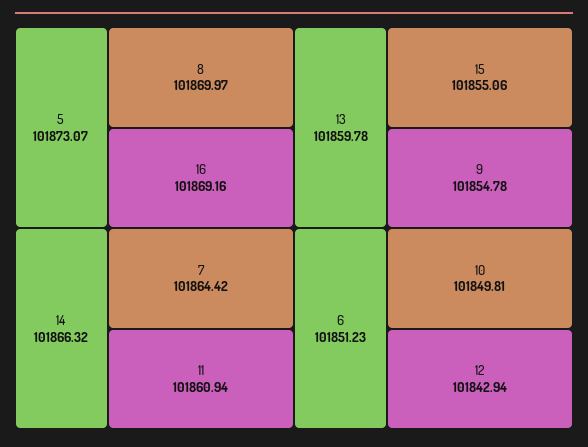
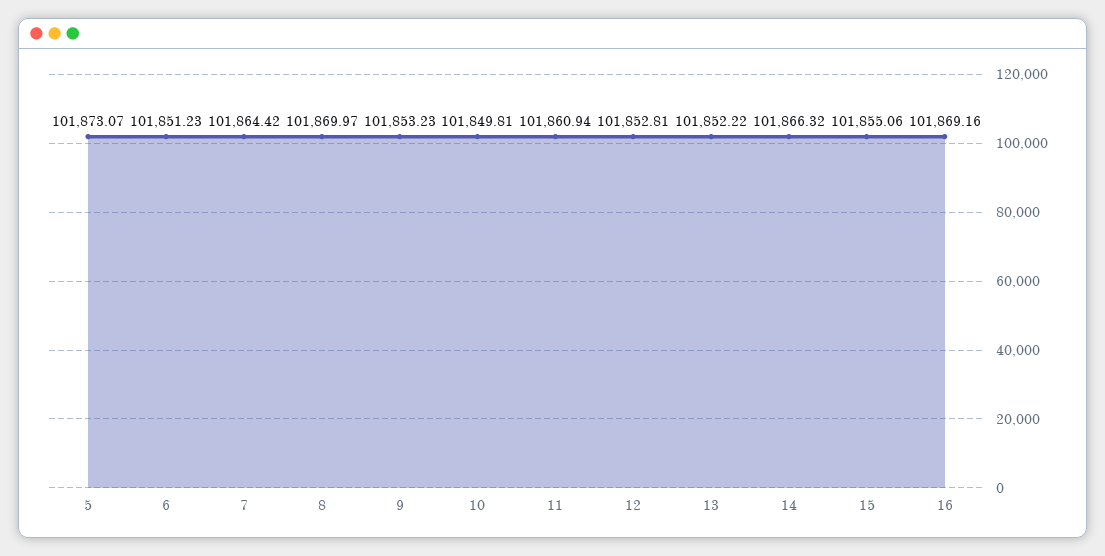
  {
    "5": 101873.07,
    "8": 101869.97,
    "16": 101869.16,
    "14": 101866.32,
    "7": 101864.42,
    "11": 101860.94,
-   "13": 101859.78,
+   "13": 101852.22,
    "15": 101855.06,
-   "9": 101854.78,
+   "9": 101853.23,
    "6": 101851.23,
    "10": 101849.81,
-   "12": 101842.94
+   "12": 101852.81
  }

